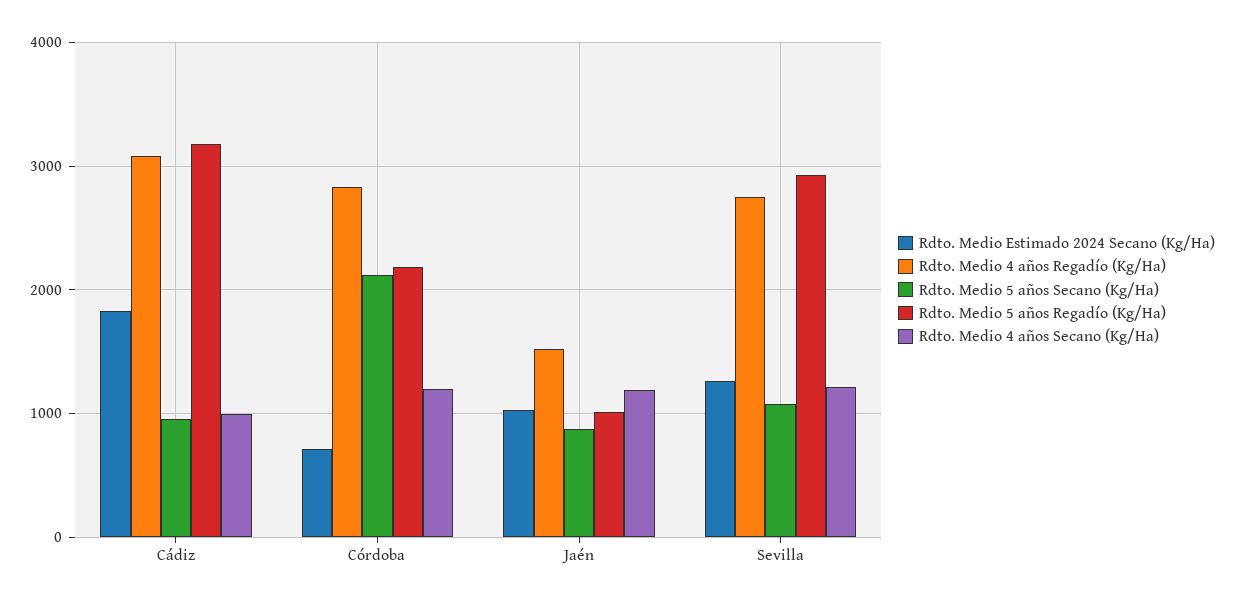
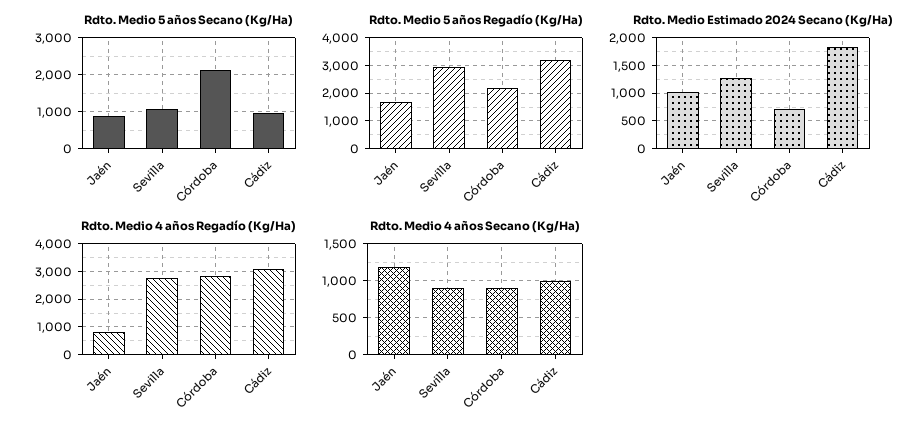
  {
    "Rdto. Medio Estimado 2024 Secano (Kg/Ha)": {
      "Cádiz": 1800,
      "Córdoba": 700,
      "Jaén": 1000,
      "Sevilla": 1300
    },
    "Rdto. Medio 4 años Regadío (Kg/Ha)": {
      "Cádiz": 3100,
      "Córdoba": 2800,
-     "Jaén": 1500,
+     "Jaén": 750,
      "Sevilla": 2800
    },
    "Rdto. Medio 5 años Secano (Kg/Ha)": {
      "Cádiz": 1000,
      "Córdoba": 2100,
      "Jaén": 900,
      "Sevilla": 1100
    },
    "Rdto. Medio 5 años Regadío (Kg/Ha)": {
      "Cádiz": 3200,
      "Córdoba": 2200,
-     "Jaén": 1000,
+     "Jaén": 1750,
      "Sevilla": 2900
    },
    "Rdto. Medio 4 años Secano (Kg/Ha)": {
      "Cádiz": 1000,
-     "Córdoba": 1200,
+     "Córdoba": 900,
      "Jaén": 1200,
-     "Sevilla": 1200
+     "Sevilla": 900
    }
  }

